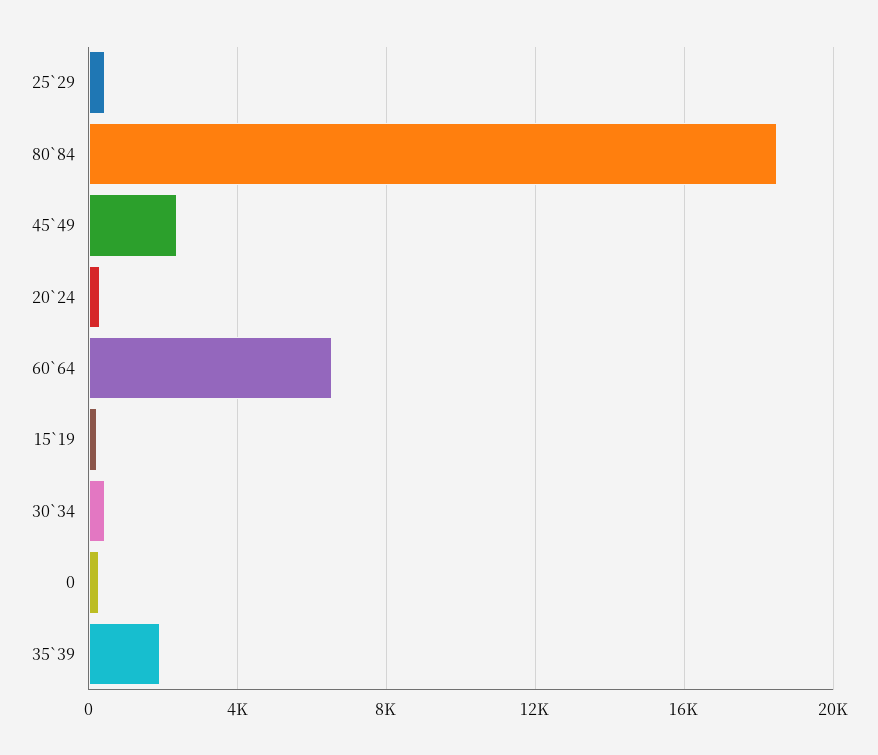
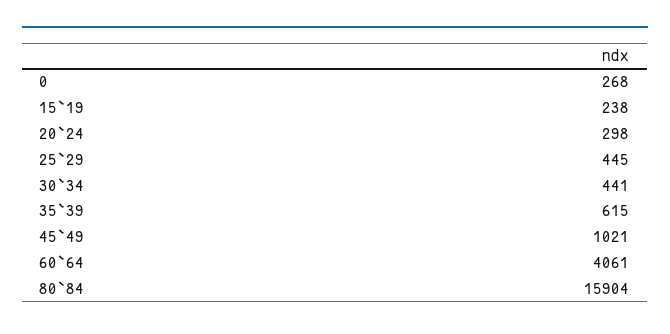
  {
    "25`29": 445,
-   "80`84": 18500,
+   "80`84": 15904,
-   "45`49": 2500,
+   "45`49": 1021,
    "20`24": 298,
-   "60`64": 6500,
+   "60`64": 4061,
    "15`19": 238,
    "30`34": 441,
    "0": 268,
-   "35`39": 2000
+   "35`39": 615
  }

